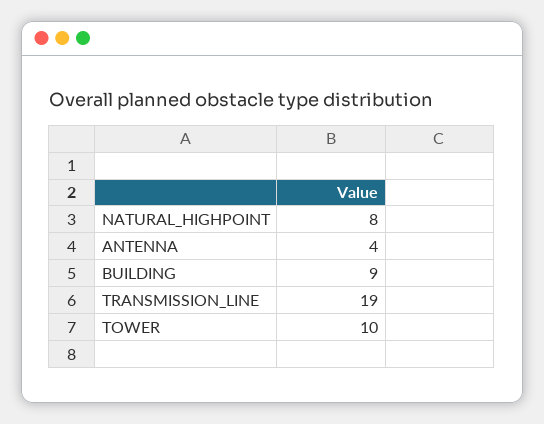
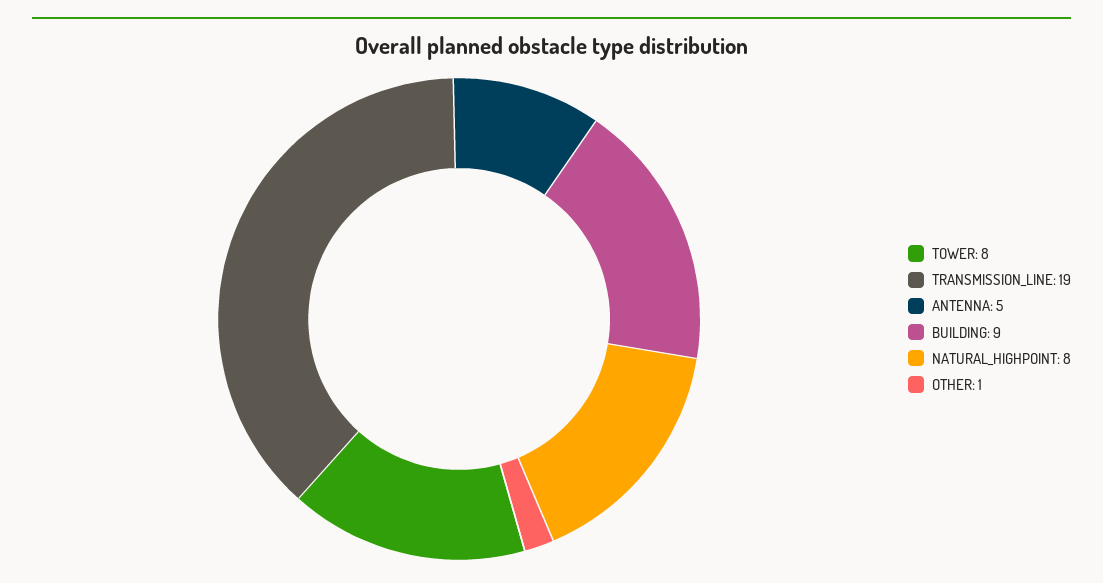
  {
    "NATURAL_HIGHPOINT": 8,
-   "ANTENNA": 4,
+   "ANTENNA": 5,
    "BUILDING": 9,
    "TRANSMISSION_LINE": 19,
-   "TOWER": 10
+   "TOWER": 8,
+   "OTHER": 1
  }

